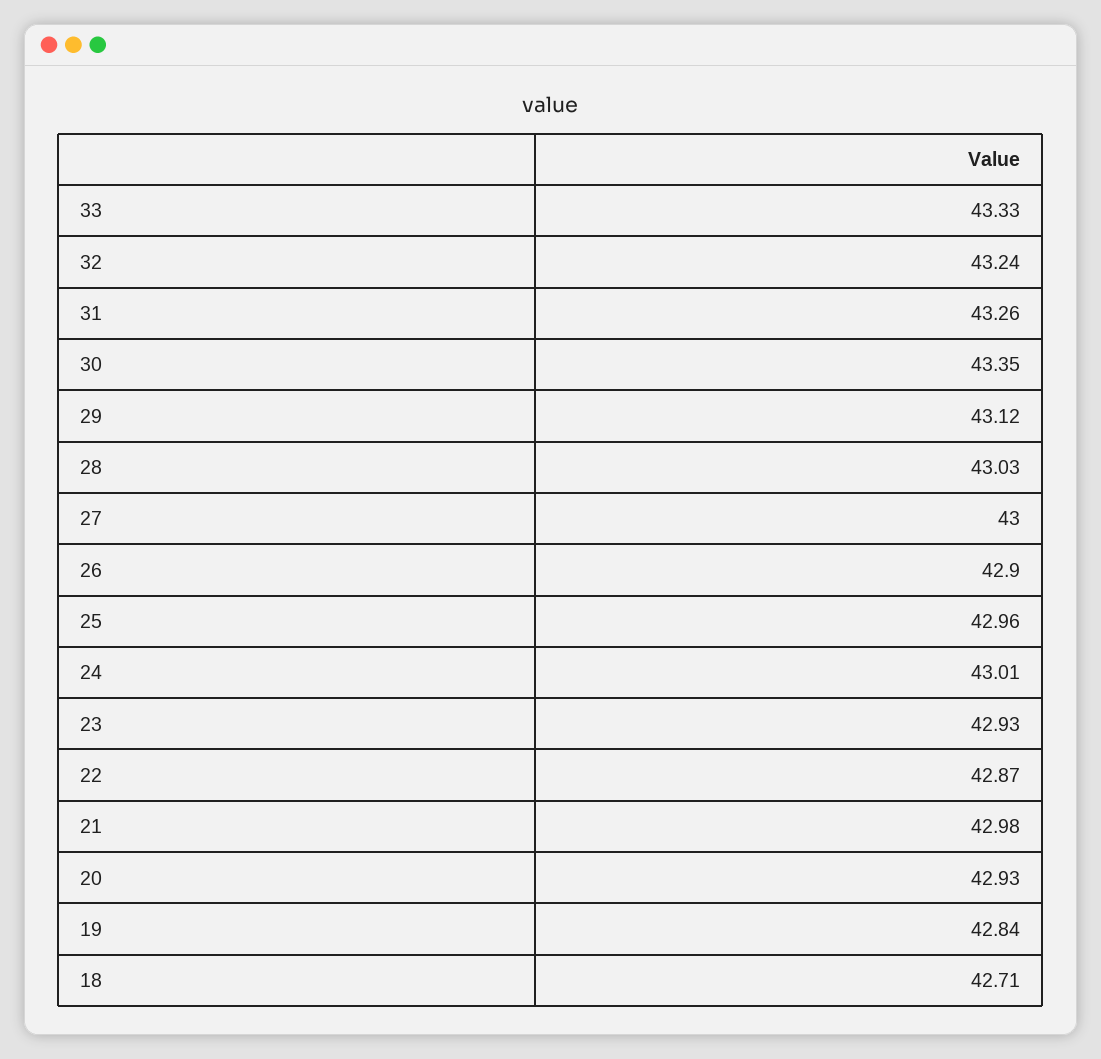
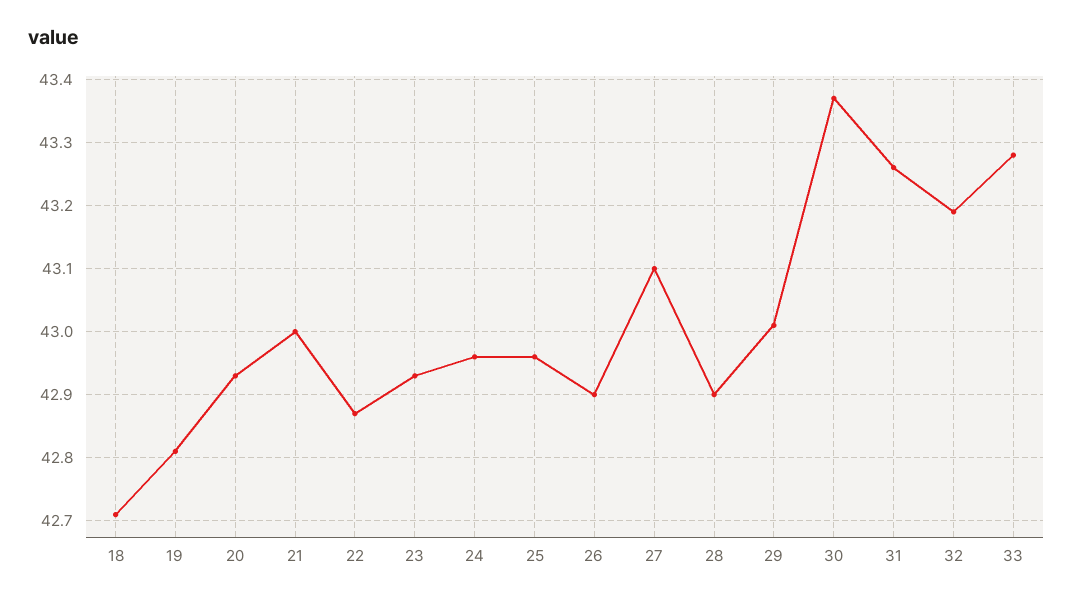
  {
-   "33": 43.33,
+   "33": 43.28,
-   "32": 43.24,
+   "32": 43.19,
    "31": 43.26,
-   "30": 43.35,
+   "30": 43.37,
-   "29": 43.12,
+   "29": 43.01,
-   "28": 43.03,
+   "28": 42.9,
-   "27": 43,
+   "27": 43.1,
    "26": 42.9,
    "25": 42.96,
-   "24": 43.01,
+   "24": 42.96,
    "23": 42.93,
    "22": 42.87,
-   "21": 42.98,
+   "21": 43,
    "20": 42.93,
-   "19": 42.84,
+   "19": 42.81,
    "18": 42.71
  }

